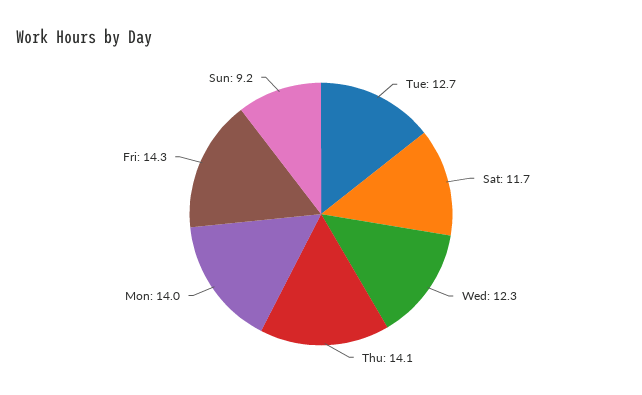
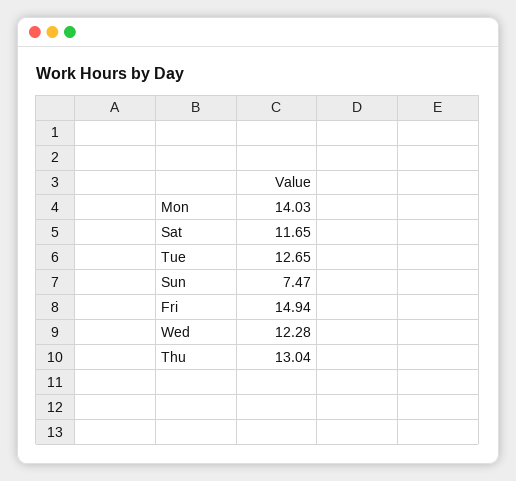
  {
    "Tue": 12.65,
    "Sat": 11.65,
    "Wed": 12.28,
-   "Thu": 14.1,
+   "Thu": 13.04,
    "Mon": 14.03,
-   "Fri": 14.3,
+   "Fri": 14.94,
-   "Sun": 9.2
+   "Sun": 7.47
  }

